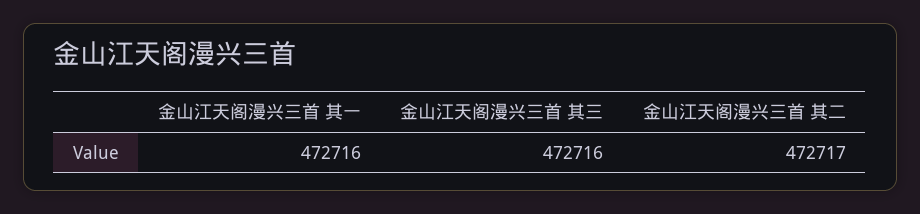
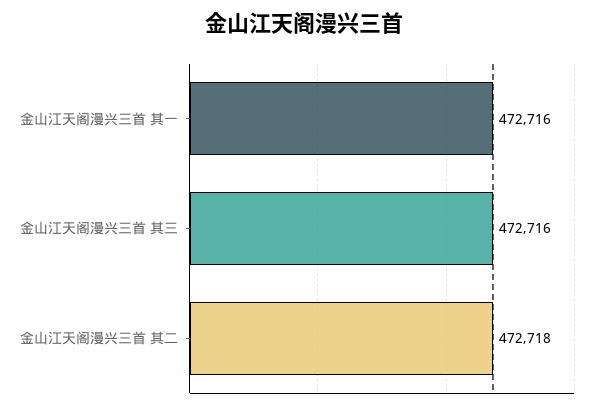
  {
    "金山江天阁漫兴三首 其一": 472716,
    "金山江天阁漫兴三首 其三": 472716,
-   "金山江天阁漫兴三首 其二": 472717
+   "金山江天阁漫兴三首 其二": 472718
  }

